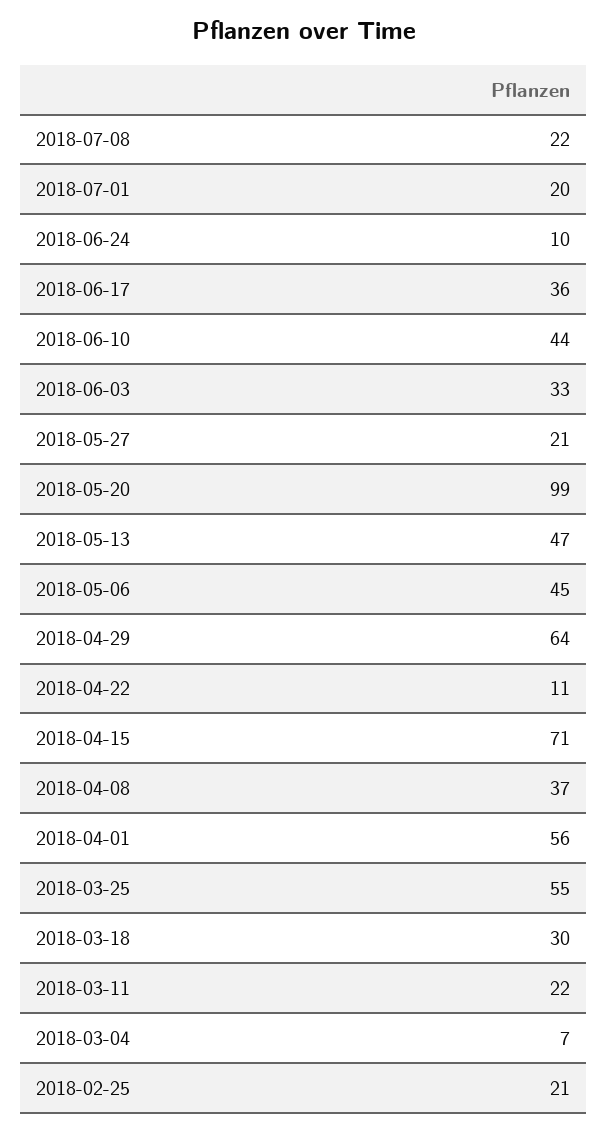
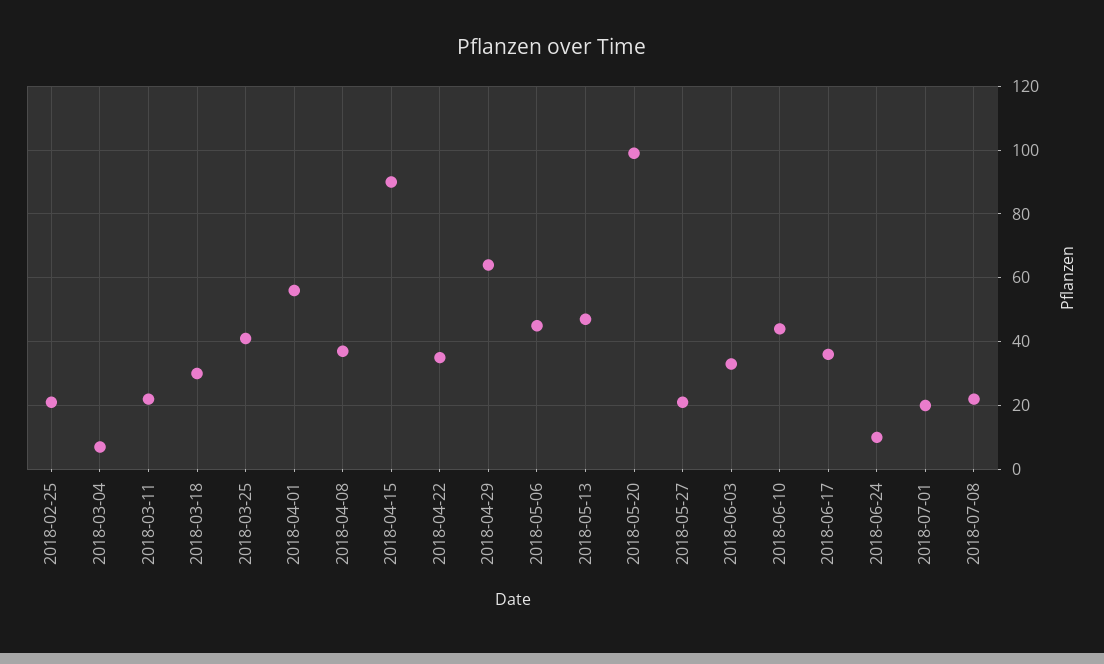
  {
    "2018-07-08": 22,
    "2018-07-01": 20,
    "2018-06-24": 10,
    "2018-06-17": 36,
    "2018-06-10": 44,
    "2018-06-03": 33,
    "2018-05-27": 21,
    "2018-05-20": 99,
    "2018-05-13": 47,
    "2018-05-06": 45,
    "2018-04-29": 64,
-   "2018-04-22": 11,
+   "2018-04-22": 35,
-   "2018-04-15": 71,
+   "2018-04-15": 90,
    "2018-04-08": 37,
    "2018-04-01": 56,
-   "2018-03-25": 55,
+   "2018-03-25": 40,
    "2018-03-18": 30,
    "2018-03-11": 22,
    "2018-03-04": 7,
    "2018-02-25": 21
  }

